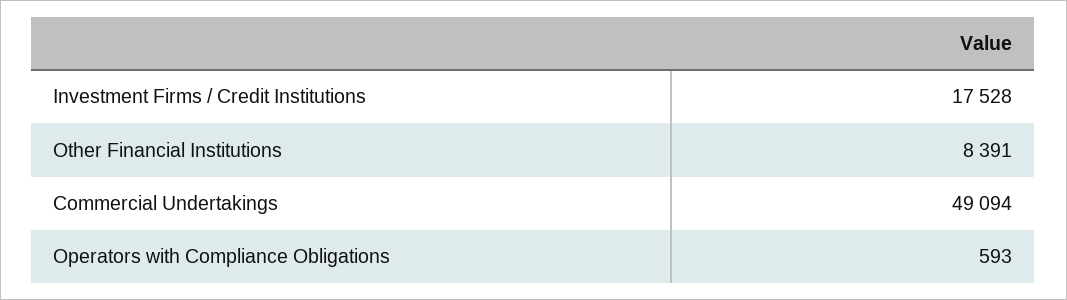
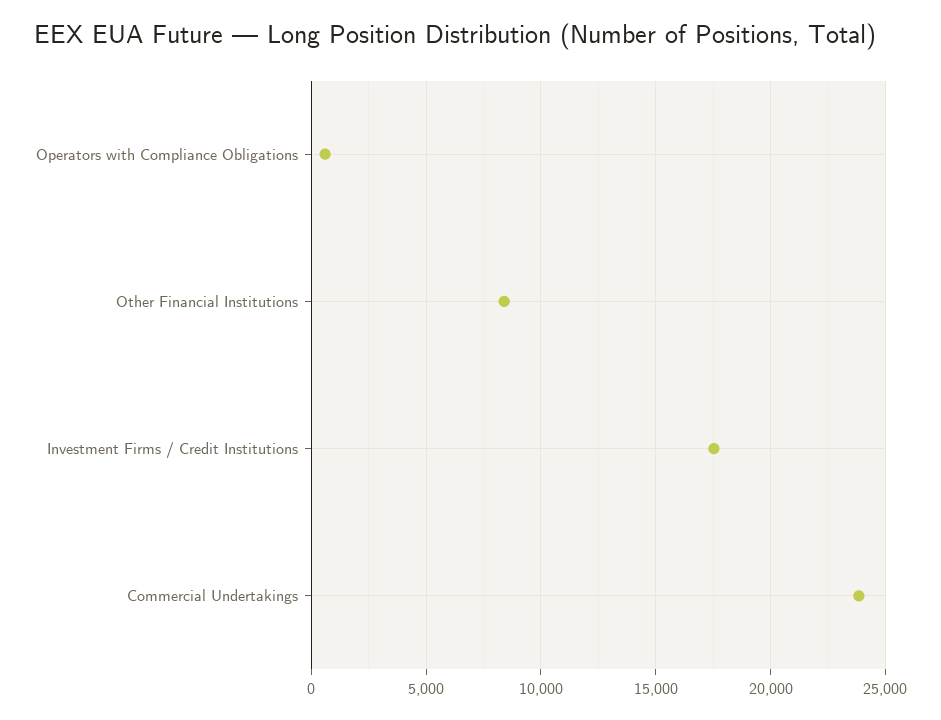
  {
    "Investment Firms / Credit Institutions": 17528,
    "Other Financial Institutions": 8391,
-   "Commercial Undertakings": 49094,
+   "Commercial Undertakings": 24000,
    "Operators with Compliance Obligations": 593
  }

